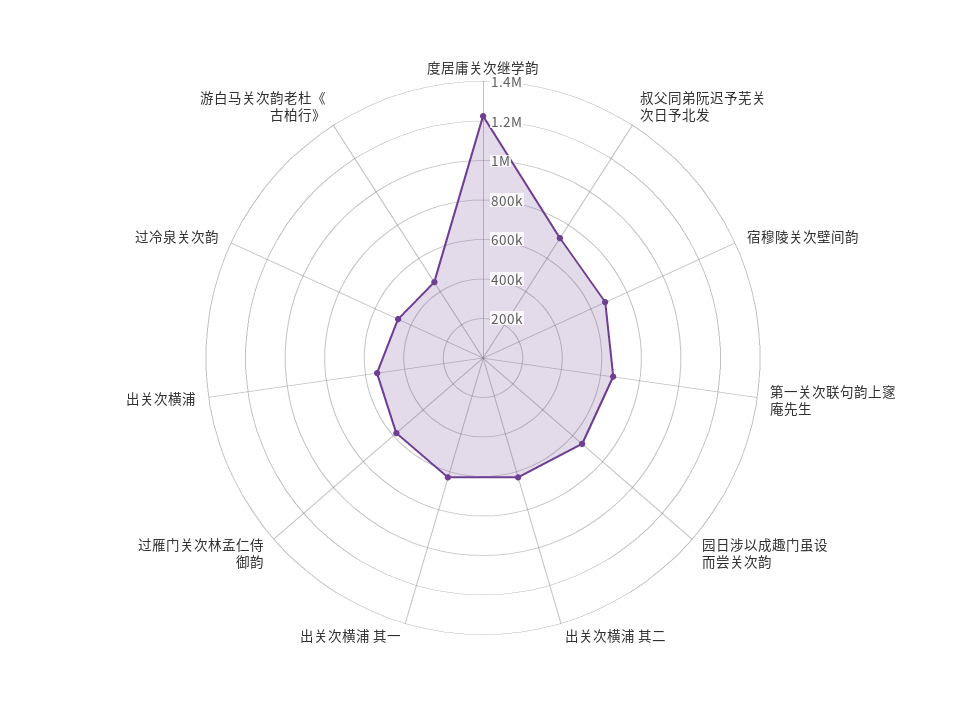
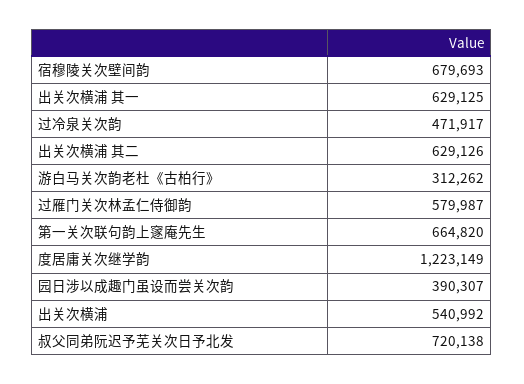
  {
    "度居庸关次继学韵": 1223149,
    "叔父同弟阮迟予芜关次日予北发": 720138,
    "宿穆陵关次壁间韵": 679693,
    "第一关次联句韵上䆳庵先生": 664820,
-   "园日涉以成趣门虽设而尝关次韵": 650000,
+   "园日涉以成趣门虽设而尝关次韵": 390307,
    "出关次横浦 其二": 629126,
    "出关次横浦 其一": 629125,
    "过雁门关次林孟仁侍御韵": 579987,
    "出关次横浦": 540992,
    "过冷泉关次韵": 471917,
-   "游白马关次韵老杜《古柏行》": 450000
+   "游白马关次韵老杜《古柏行》": 312262
  }

